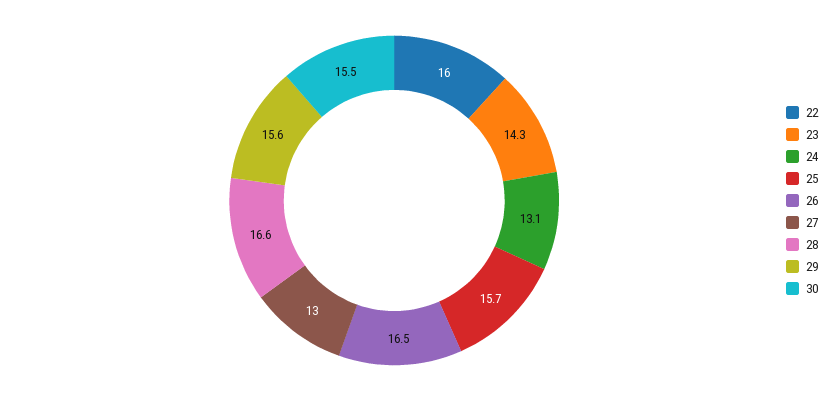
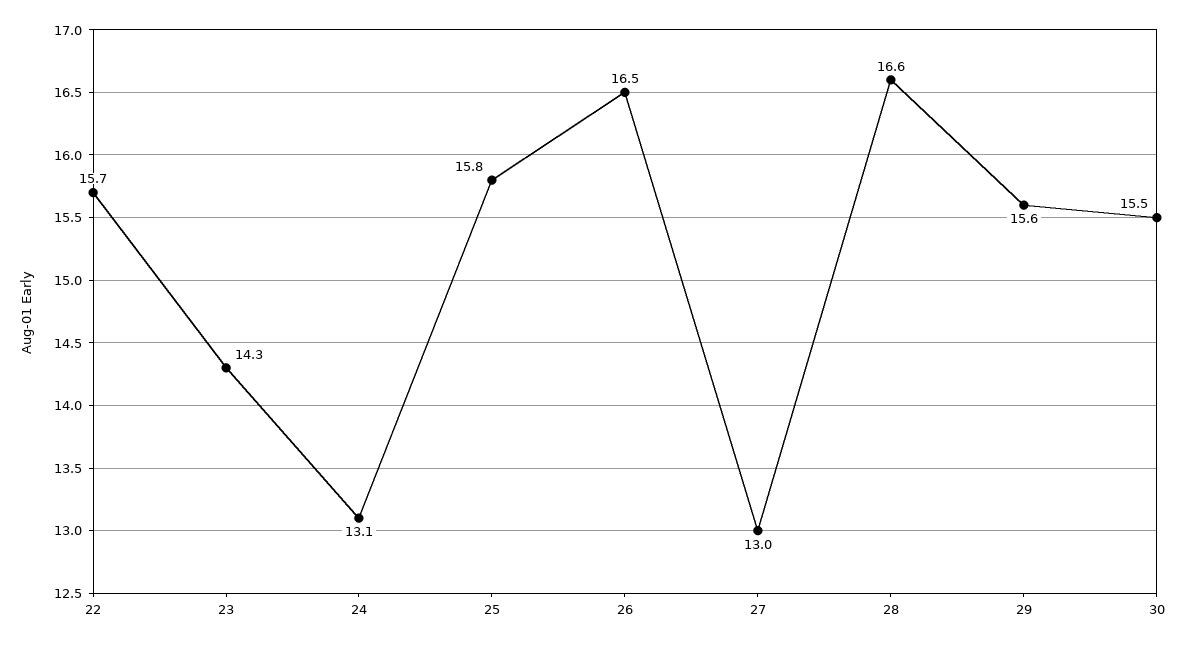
  {
-   "22": 16,
+   "22": 15.7,
    "23": 14.3,
    "24": 13.1,
-   "25": 15.7,
+   "25": 15.8,
    "26": 16.5,
    "27": 13,
    "28": 16.6,
    "29": 15.6,
    "30": 15.5
  }

